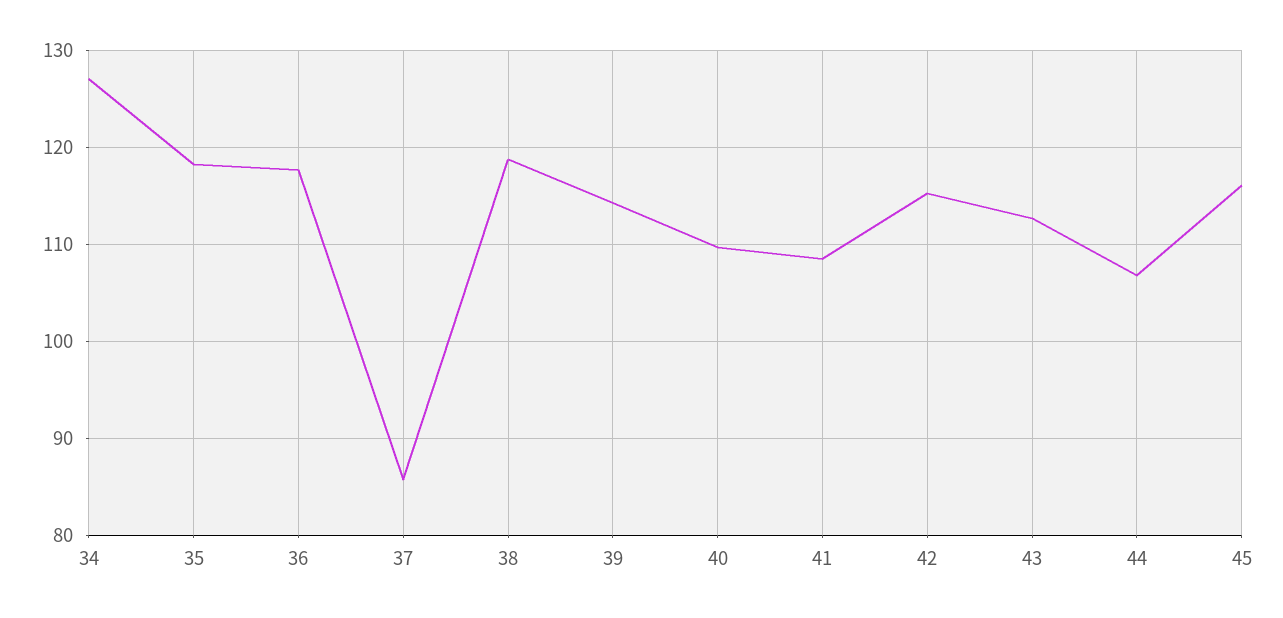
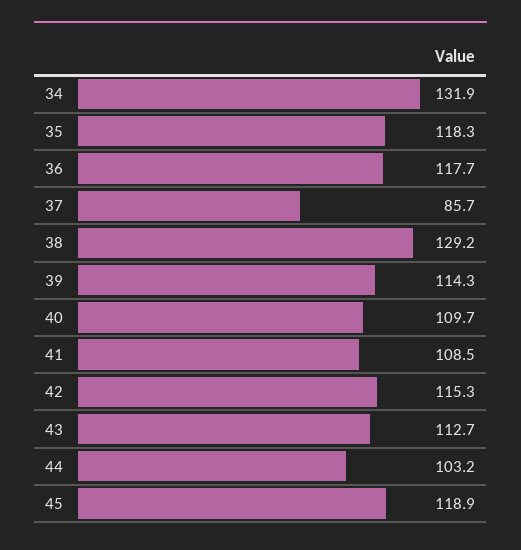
  {
-   "34": 127,
+   "34": 131.9,
    "35": 118.3,
    "36": 117.7,
    "37": 85.7,
-   "38": 119,
+   "38": 129.2,
    "39": 114.3,
    "40": 109.7,
    "41": 108.5,
    "42": 115.3,
    "43": 112.7,
-   "44": 107,
+   "44": 103.2,
-   "45": 116
+   "45": 118.9
  }

